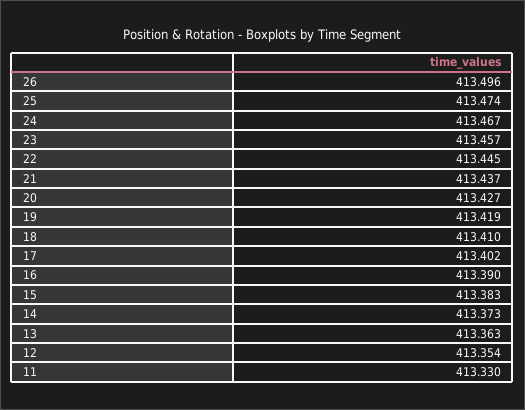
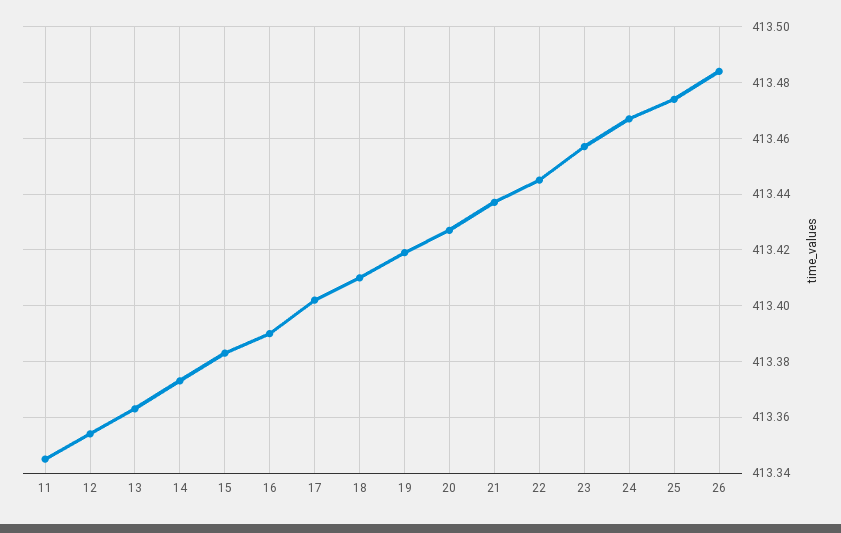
  {
-   "26": 413.496,
+   "26": 413.485,
    "25": 413.474,
    "24": 413.467,
    "23": 413.457,
    "22": 413.445,
    "21": 413.437,
    "20": 413.427,
    "19": 413.419,
    "18": 413.41,
    "17": 413.402,
    "16": 413.39,
    "15": 413.383,
    "14": 413.373,
    "13": 413.363,
    "12": 413.354,
-   "11": 413.33
+   "11": 413.345
  }

